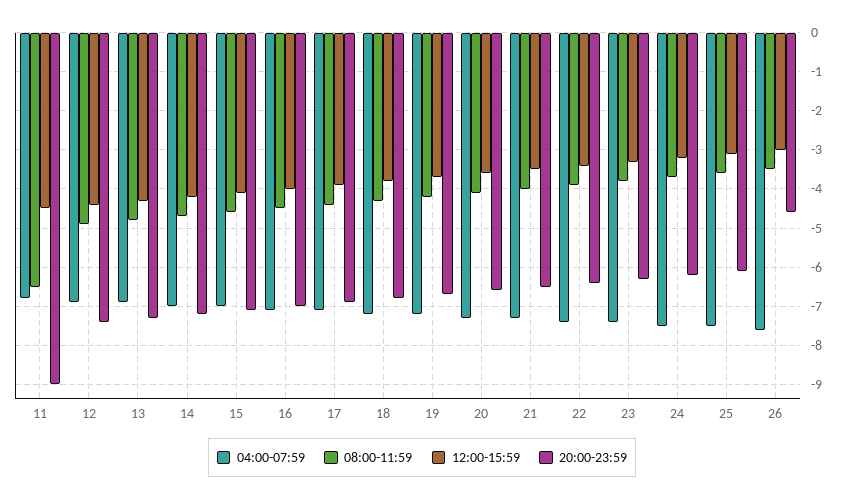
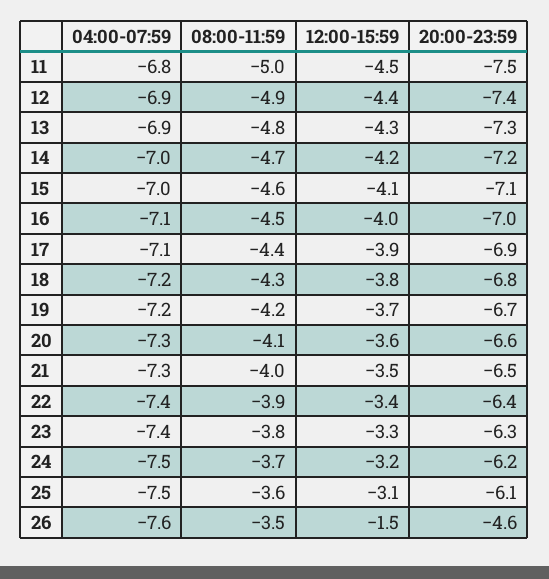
  {
    "04:00-07:59": {
      "11": -6.8,
      "12": -6.9,
      "13": -6.9,
      "14": -7,
      "15": -7,
      "16": -7.1,
      "17": -7.1,
      "18": -7.2,
      "19": -7.2,
      "20": -7.3,
      "21": -7.3,
      "22": -7.4,
      "23": -7.4,
      "24": -7.5,
      "25": -7.5,
      "26": -7.6
    },
    "08:00-11:59": {
-     "11": -6.5,
+     "11": -5,
      "12": -4.9,
      "13": -4.8,
      "14": -4.7,
      "15": -4.6,
      "16": -4.5,
      "17": -4.4,
      "18": -4.3,
      "19": -4.2,
      "20": -4.1,
      "21": -4,
      "22": -3.9,
      "23": -3.8,
      "24": -3.7,
      "25": -3.6,
      "26": -3.5
    },
    "12:00-15:59": {
      "11": -4.5,
      "12": -4.4,
      "13": -4.3,
      "14": -4.2,
      "15": -4.1,
      "16": -4,
      "17": -3.9,
      "18": -3.8,
      "19": -3.7,
      "20": -3.6,
      "21": -3.5,
      "22": -3.4,
      "23": -3.3,
      "24": -3.2,
      "25": -3.1,
-     "26": -3
+     "26": -1.5
    },
    "20:00-23:59": {
-     "11": -9,
+     "11": -7.5,
      "12": -7.4,
      "13": -7.3,
      "14": -7.2,
      "15": -7.1,
      "16": -7,
      "17": -6.9,
      "18": -6.8,
      "19": -6.7,
      "20": -6.6,
      "21": -6.5,
      "22": -6.4,
      "23": -6.3,
      "24": -6.2,
      "25": -6.1,
      "26": -4.6
    }
  }

